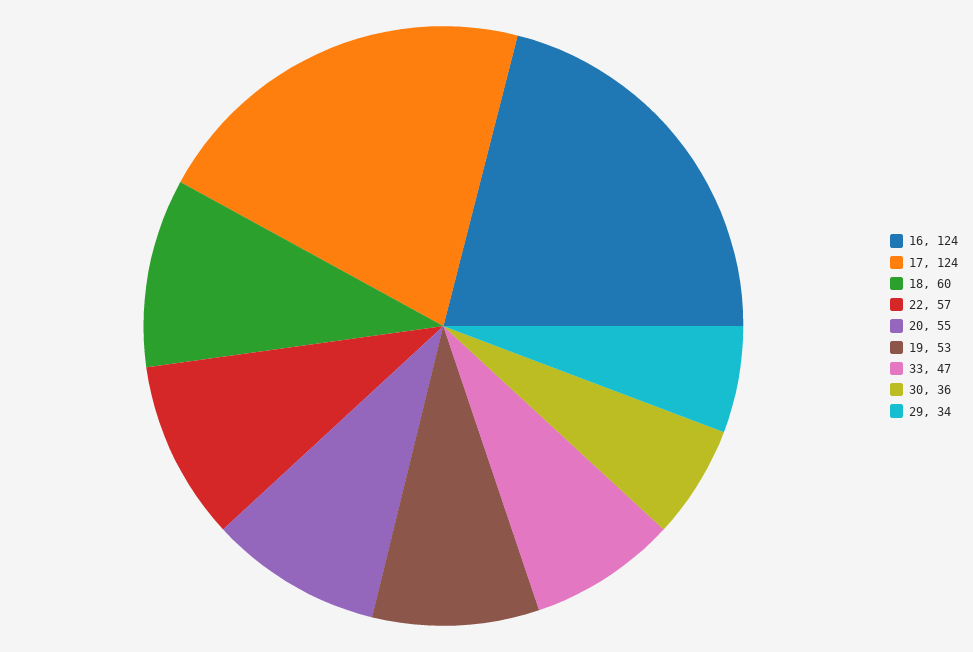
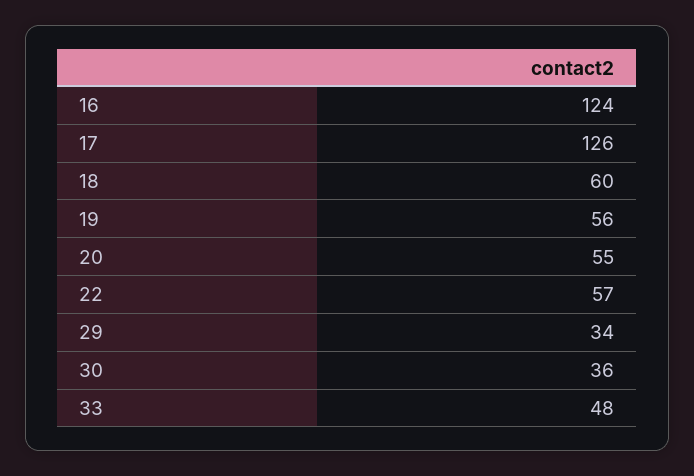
  {
    "16": 124,
-   "17": 124,
+   "17": 126,
    "18": 60,
    "22": 57,
    "20": 55,
-   "19": 53,
+   "19": 56,
-   "33": 47,
+   "33": 48,
    "30": 36,
    "29": 34
  }

